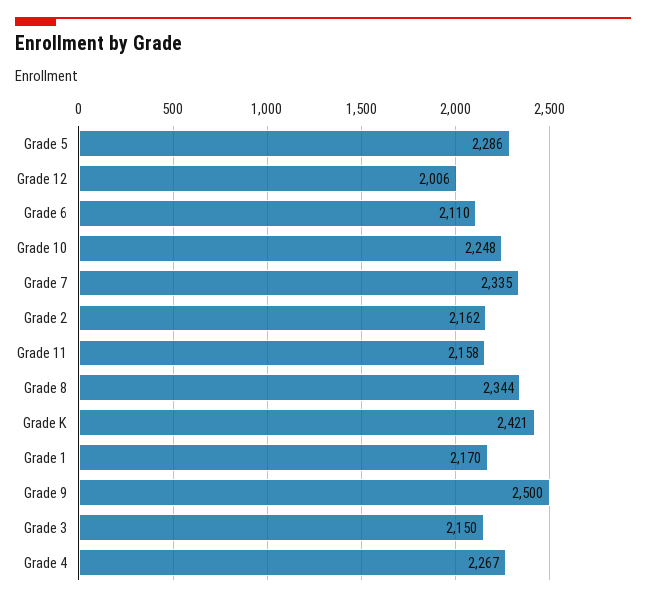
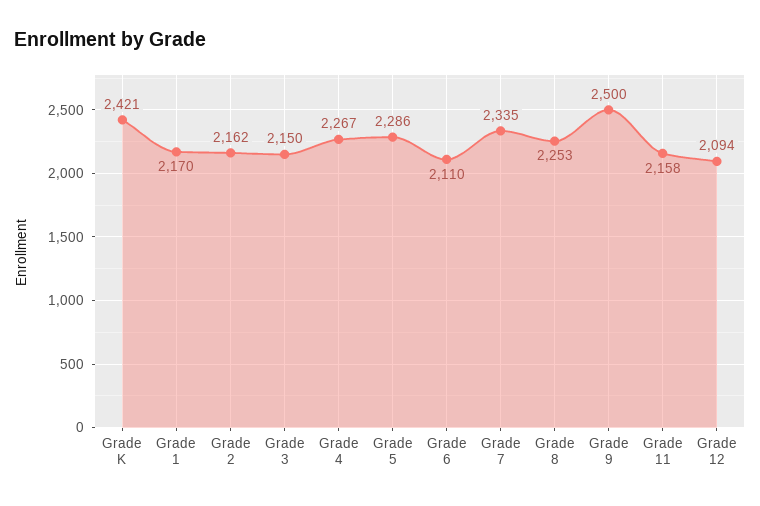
  {
    "Grade 5": 2286,
-   "Grade 12": 2006,
+   "Grade 12": 2094,
    "Grade 6": 2110,
-   "Grade 10": 2248,
    "Grade 7": 2335,
    "Grade 2": 2162,
    "Grade 11": 2158,
-   "Grade 8": 2344,
+   "Grade 8": 2253,
    "Grade K": 2421,
    "Grade 1": 2170,
    "Grade 9": 2500,
    "Grade 3": 2150,
    "Grade 4": 2267
  }

